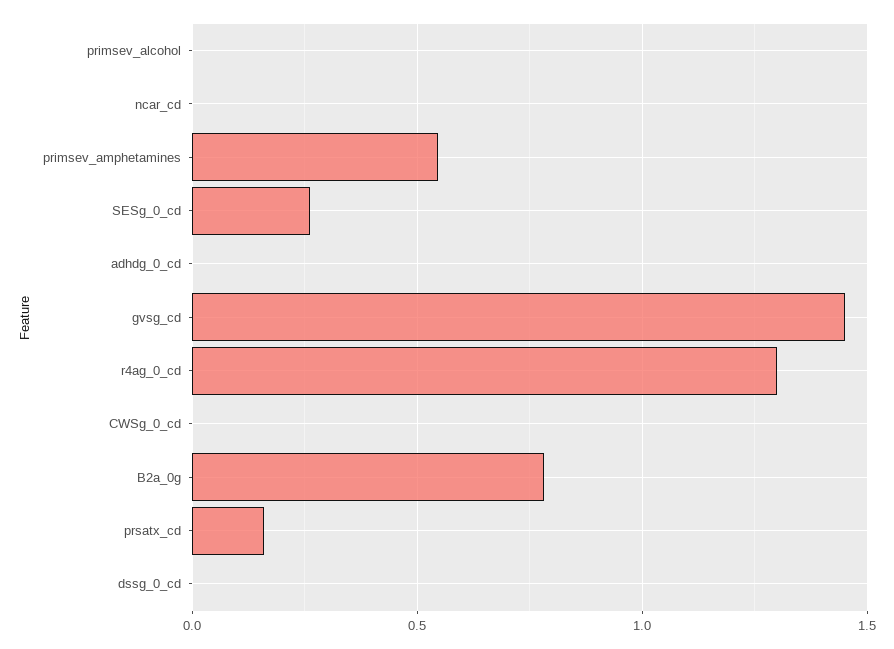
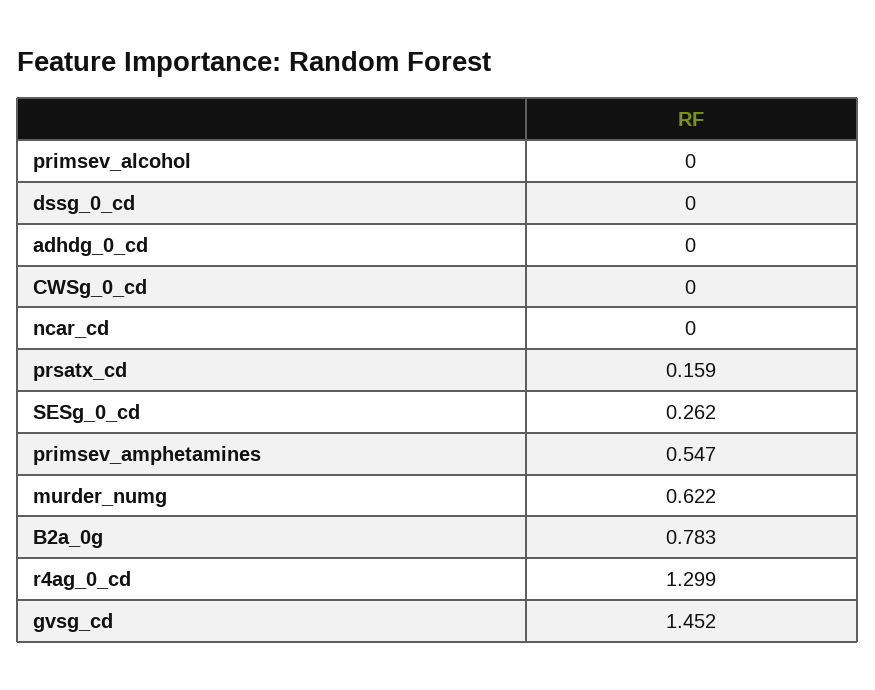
  {
    "primsev_alcohol": 0,
    "ncar_cd": 0,
    "primsev_amphetamines": 0.547,
    "SESg_0_cd": 0.262,
    "adhdg_0_cd": 0,
    "gvsg_cd": 1.452,
    "r4ag_0_cd": 1.299,
    "CWSg_0_cd": 0,
    "B2a_0g": 0.783,
    "prsatx_cd": 0.159,
-   "dssg_0_cd": 0
+   "dssg_0_cd": 0,
+   "murder_numg": 0.622
  }

